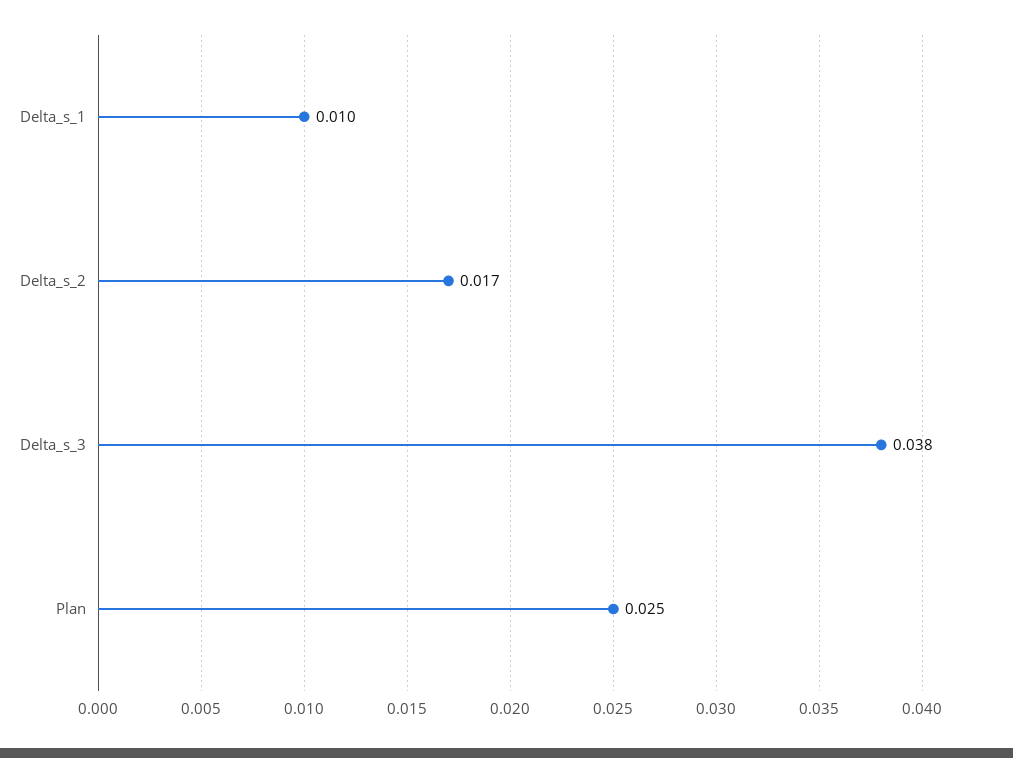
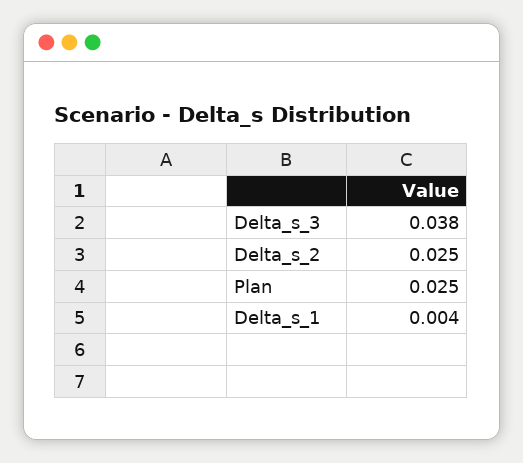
  {
-   "Delta_s_1": 0.01,
+   "Delta_s_1": 0.004,
-   "Delta_s_2": 0.017,
+   "Delta_s_2": 0.025,
    "Delta_s_3": 0.038,
    "Plan": 0.025
  }

